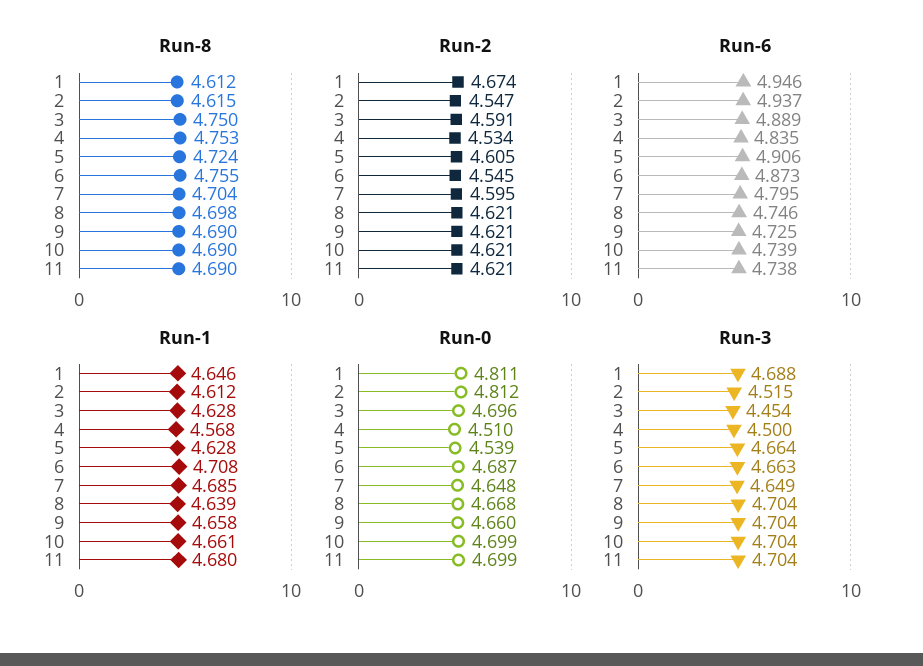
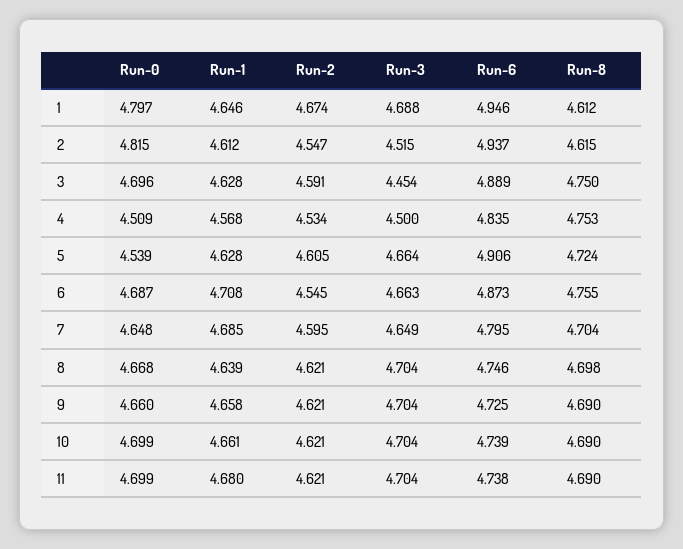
  {
    "Run-8": {
      "1": 4.612,
      "2": 4.615,
      "3": 4.75,
      "4": 4.753,
      "5": 4.724,
      "6": 4.755,
      "7": 4.704,
      "8": 4.698,
      "9": 4.69,
      "10": 4.69,
      "11": 4.69
    },
    "Run-2": {
      "1": 4.674,
      "2": 4.547,
      "3": 4.591,
      "4": 4.534,
      "5": 4.605,
      "6": 4.545,
      "7": 4.595,
      "8": 4.621,
      "9": 4.621,
      "10": 4.621,
      "11": 4.621
    },
    "Run-6": {
      "1": 4.946,
      "2": 4.937,
      "3": 4.889,
      "4": 4.835,
      "5": 4.906,
      "6": 4.873,
      "7": 4.795,
      "8": 4.746,
      "9": 4.725,
      "10": 4.739,
      "11": 4.738
    },
    "Run-1": {
      "1": 4.646,
      "2": 4.612,
      "3": 4.628,
      "4": 4.568,
      "5": 4.628,
      "6": 4.708,
      "7": 4.685,
      "8": 4.639,
      "9": 4.658,
      "10": 4.661,
      "11": 4.68
    },
    "Run-0": {
-     "1": 4.811,
+     "1": 4.797,
-     "2": 4.812,
+     "2": 4.815,
      "3": 4.696,
-     "4": 4.51,
+     "4": 4.509,
      "5": 4.539,
      "6": 4.687,
      "7": 4.648,
      "8": 4.668,
      "9": 4.66,
      "10": 4.699,
      "11": 4.699
    },
    "Run-3": {
      "1": 4.688,
      "2": 4.515,
      "3": 4.454,
      "4": 4.5,
      "5": 4.664,
      "6": 4.663,
      "7": 4.649,
      "8": 4.704,
      "9": 4.704,
      "10": 4.704,
      "11": 4.704
    }
  }

